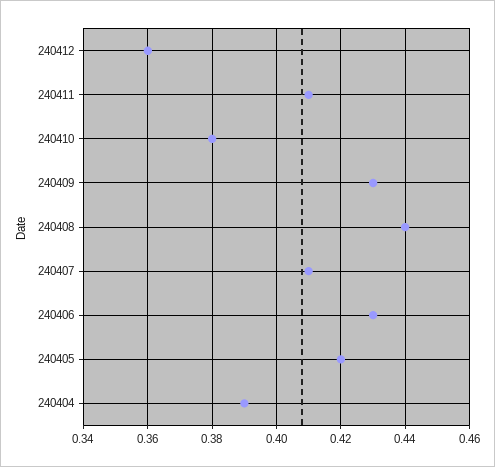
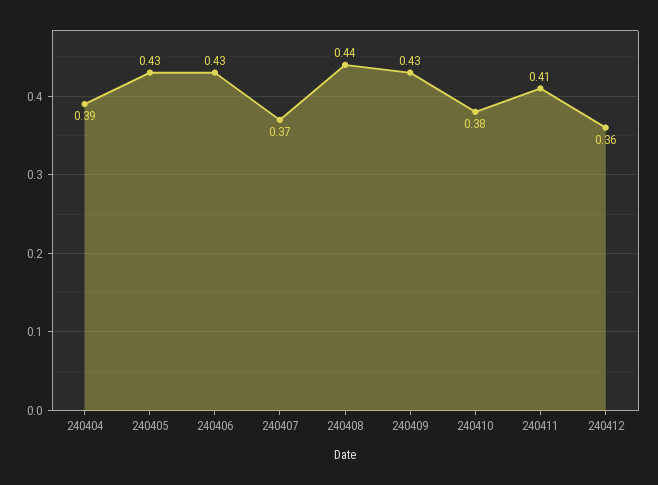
  {
    "240412": 0.36,
    "240411": 0.41,
    "240410": 0.38,
    "240409": 0.43,
    "240408": 0.44,
-   "240407": 0.41,
+   "240407": 0.37,
    "240406": 0.43,
-   "240405": 0.42,
+   "240405": 0.43,
    "240404": 0.39
  }

